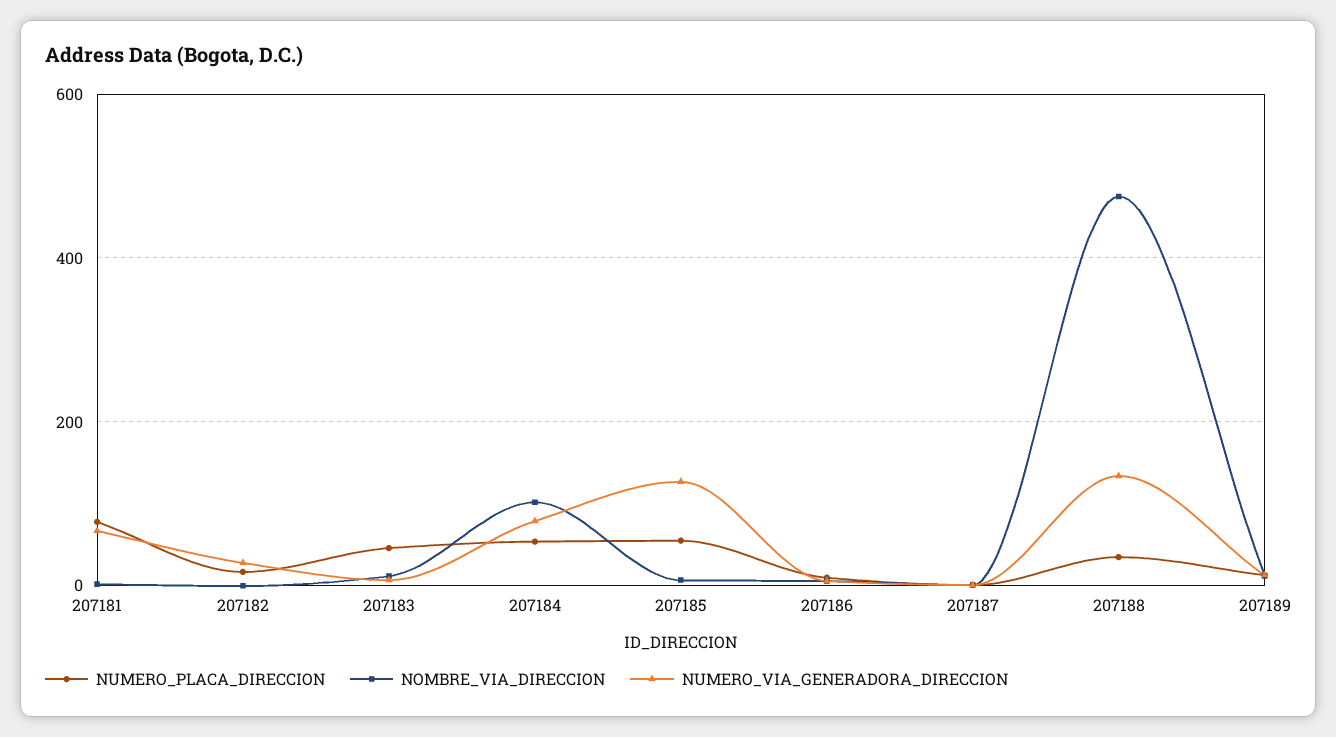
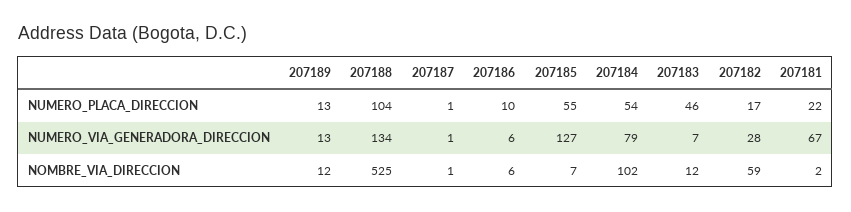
  {
    "NUMERO_PLACA_DIRECCION": {
-     "207181": 80,
+     "207181": 22,
      "207182": 17,
      "207183": 46,
      "207184": 54,
      "207185": 55,
      "207186": 10,
      "207187": 1,
-     "207188": 40,
+     "207188": 104,
      "207189": 13
    },
    "NOMBRE_VIA_DIRECCION": {
      "207181": 2,
-     "207182": 0,
+     "207182": 59,
      "207183": 12,
      "207184": 102,
      "207185": 7,
      "207186": 6,
      "207187": 1,
-     "207188": 480,
+     "207188": 525,
      "207189": 12
    },
    "NUMERO_VIA_GENERADORA_DIRECCION": {
      "207181": 67,
      "207182": 28,
      "207183": 7,
      "207184": 79,
      "207185": 127,
      "207186": 6,
      "207187": 1,
      "207188": 134,
      "207189": 13
    }
  }

